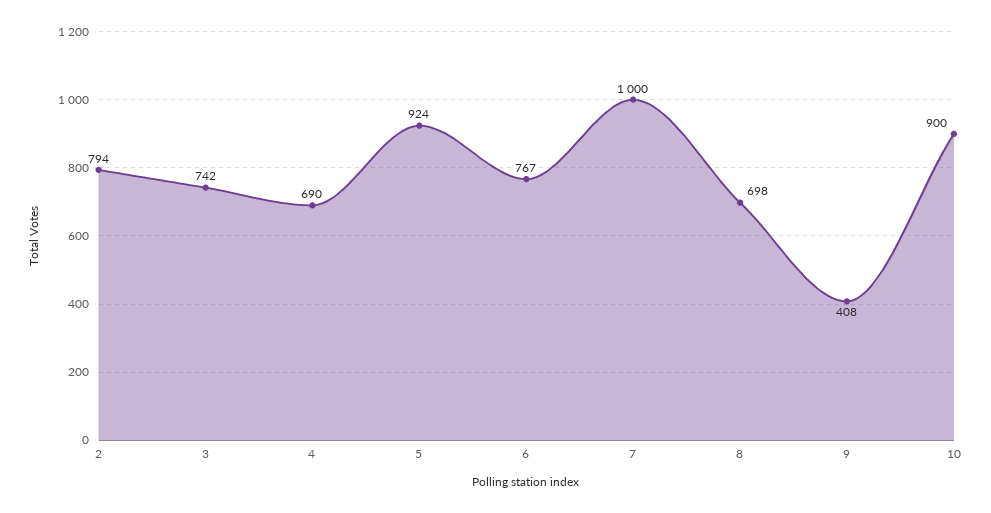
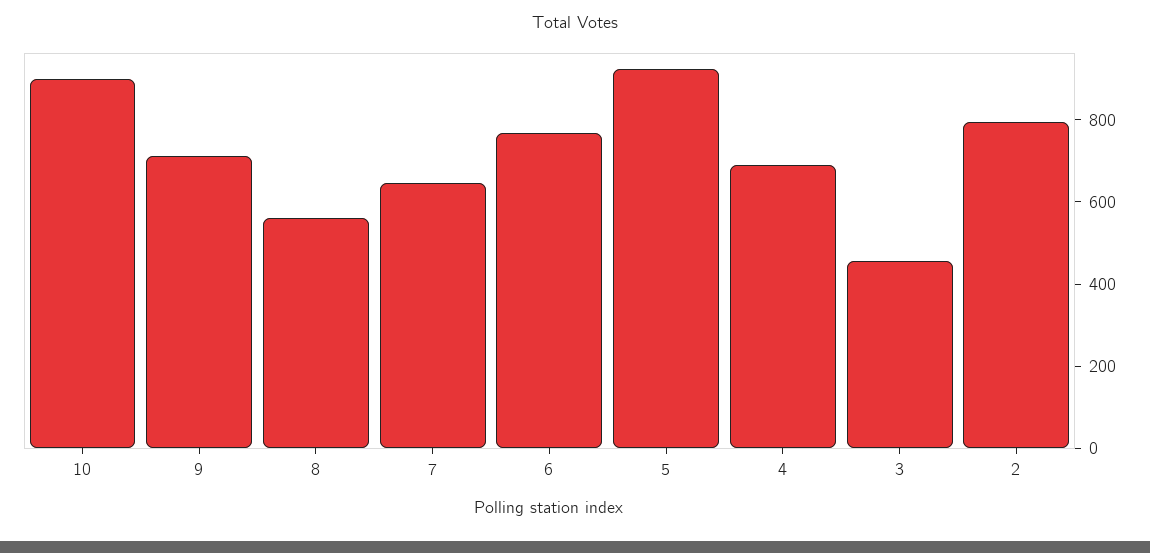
  {
    "2": 794,
-   "3": 742,
+   "3": 450,
    "4": 690,
    "5": 924,
    "6": 767,
-   "7": 1000,
+   "7": 650,
-   "8": 698,
+   "8": 550,
-   "9": 408,
+   "9": 700,
    "10": 900
  }

